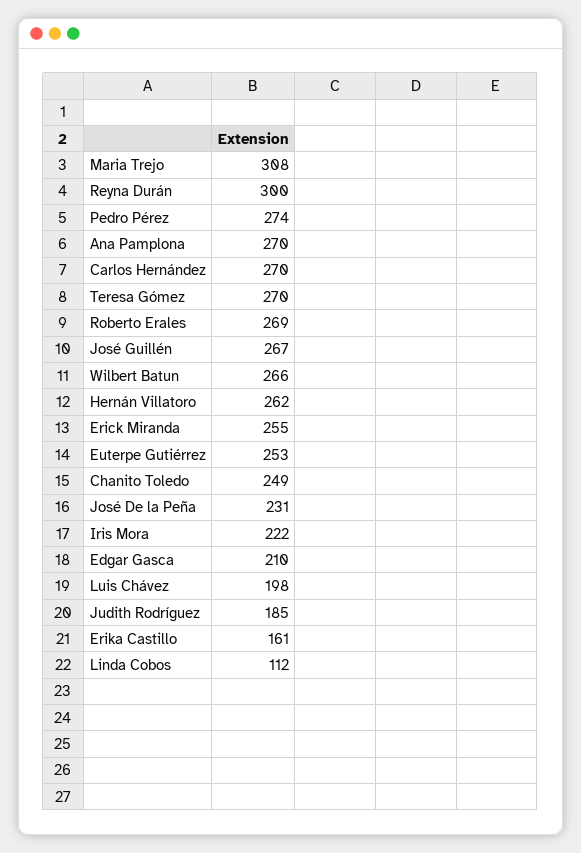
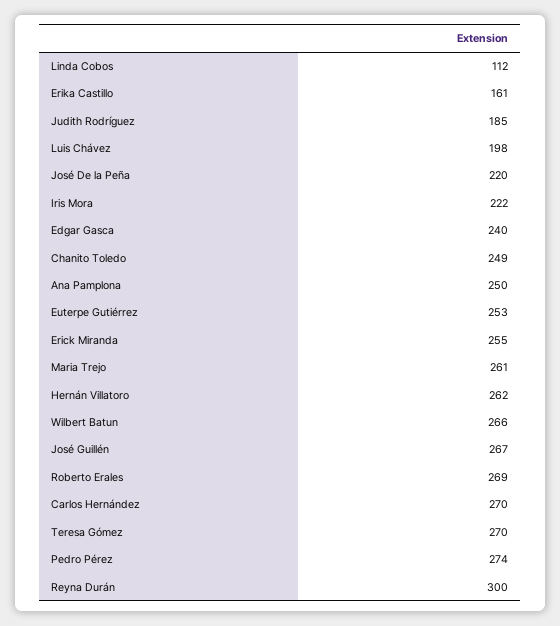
  {
-   "Maria Trejo": 308,
+   "Maria Trejo": 261,
    "Reyna Durán": 300,
    "Pedro Pérez": 274,
-   "Ana Pamplona": 270,
+   "Ana Pamplona": 250,
    "Carlos Hernández": 270,
    "Teresa Gómez": 270,
    "Roberto Erales": 269,
    "José Guillén": 267,
    "Wilbert Batun": 266,
    "Hernán Villatoro": 262,
    "Erick Miranda": 255,
    "Euterpe Gutiérrez": 253,
    "Chanito Toledo": 249,
-   "José De la Peña": 231,
+   "José De la Peña": 220,
    "Iris Mora": 222,
-   "Edgar Gasca": 210,
+   "Edgar Gasca": 240,
    "Luis Chávez": 198,
    "Judith Rodríguez": 185,
    "Erika Castillo": 161,
    "Linda Cobos": 112
  }

